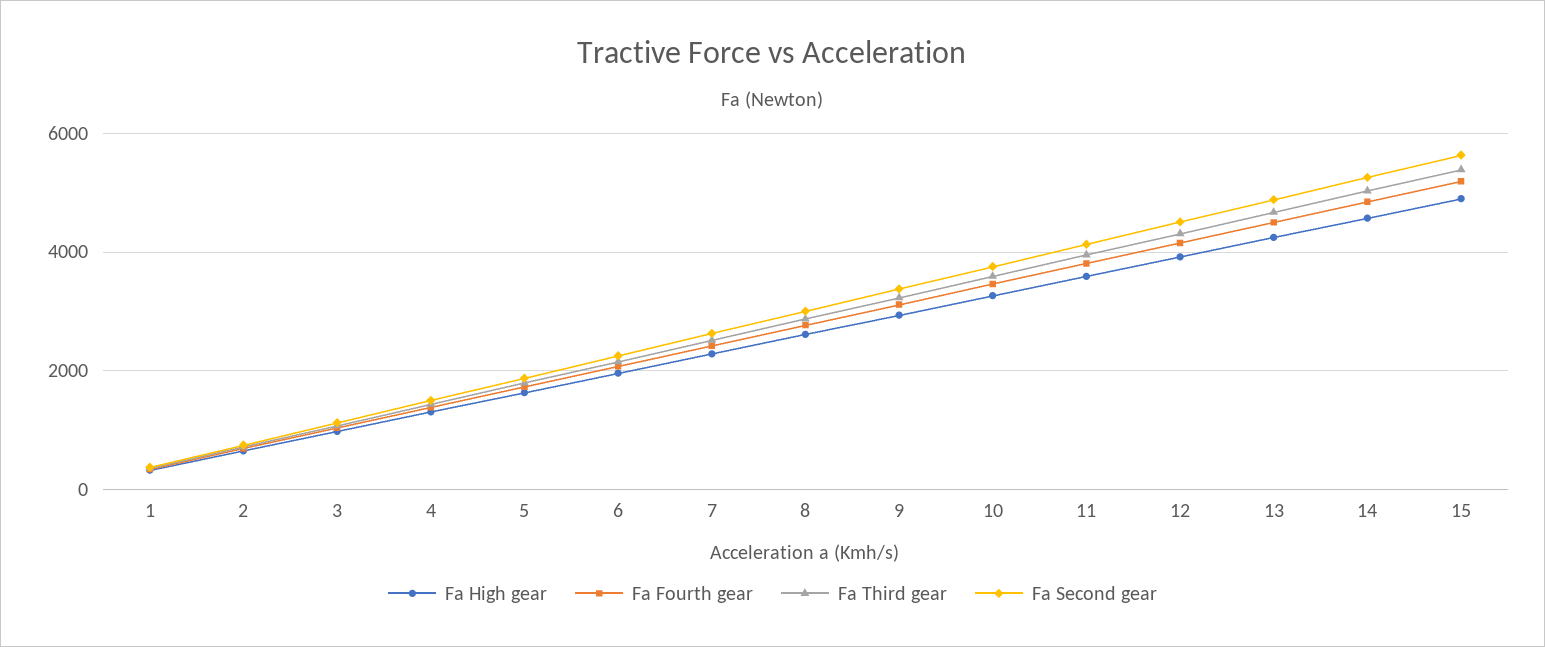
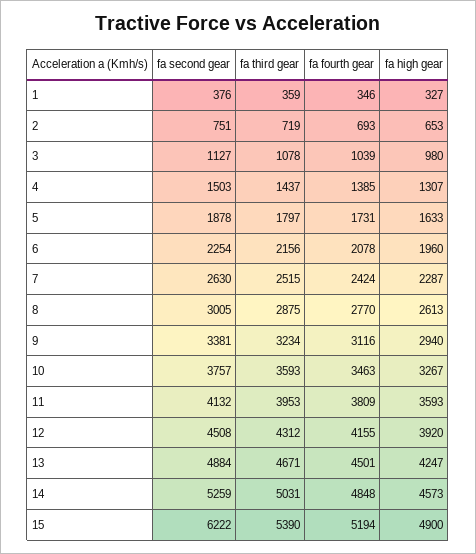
  {
    "Fa High gear": {
      "1": 327,
      "2": 653,
      "3": 980,
      "4": 1307,
      "5": 1633,
      "6": 1960,
      "7": 2287,
      "8": 2613,
      "9": 2940,
      "10": 3267,
      "11": 3593,
      "12": 3920,
      "13": 4247,
      "14": 4573,
      "15": 4900
    },
    "Fa Fourth gear": {
      "1": 346,
      "2": 693,
      "3": 1039,
      "4": 1385,
      "5": 1731,
      "6": 2078,
      "7": 2424,
      "8": 2770,
      "9": 3116,
      "10": 3463,
      "11": 3809,
      "12": 4155,
      "13": 4501,
      "14": 4848,
      "15": 5194
    },
    "Fa Third gear": {
      "1": 359,
      "2": 719,
      "3": 1078,
      "4": 1437,
      "5": 1797,
      "6": 2156,
      "7": 2515,
      "8": 2875,
      "9": 3234,
      "10": 3593,
      "11": 3953,
      "12": 4312,
      "13": 4671,
      "14": 5031,
      "15": 5390
    },
    "Fa Second gear": {
      "1": 376,
      "2": 751,
      "3": 1127,
      "4": 1503,
      "5": 1878,
      "6": 2254,
      "7": 2630,
      "8": 3005,
      "9": 3381,
      "10": 3757,
      "11": 4132,
      "12": 4508,
      "13": 4884,
      "14": 5259,
-     "15": 5600
+     "15": 6222
    }
  }

